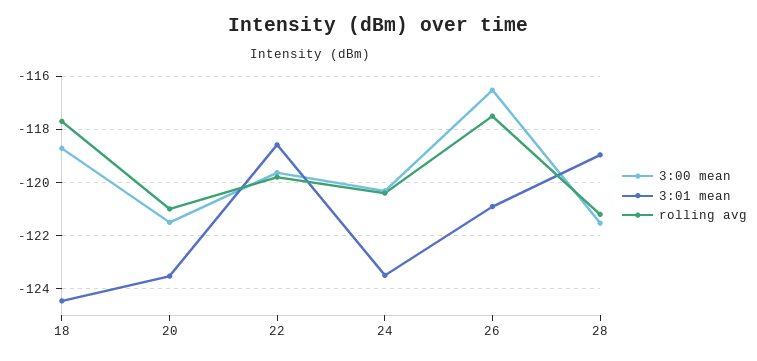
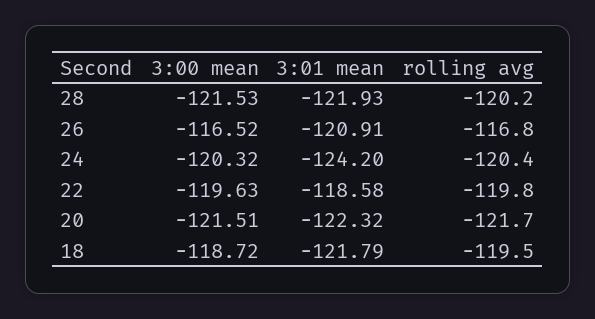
  {
    "3:00 mean": {
      "18": -118.72,
      "20": -121.51,
      "22": -119.63,
      "24": -120.32,
      "26": -116.52,
      "28": -121.53
    },
    "3:01 mean": {
-     "18": -124.5,
+     "18": -121.79,
-     "20": -123.5,
+     "20": -122.32,
      "22": -118.58,
-     "24": -123.5,
+     "24": -124.2,
      "26": -120.91,
-     "28": -119
+     "28": -121.93
    },
    "rolling avg": {
-     "18": -117.75,
+     "18": -119.5,
-     "20": -121,
+     "20": -121.7,
      "22": -119.8,
      "24": -120.4,
-     "26": -117.5,
+     "26": -116.8,
-     "28": -121.25
+     "28": -120.2
    }
  }

